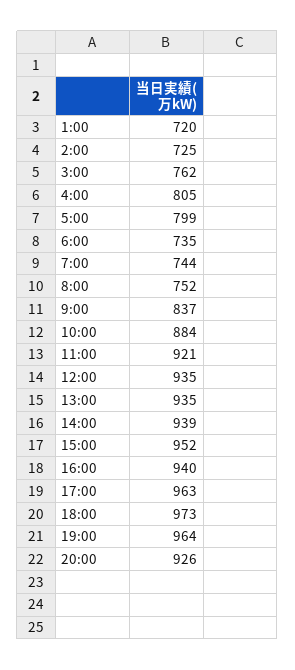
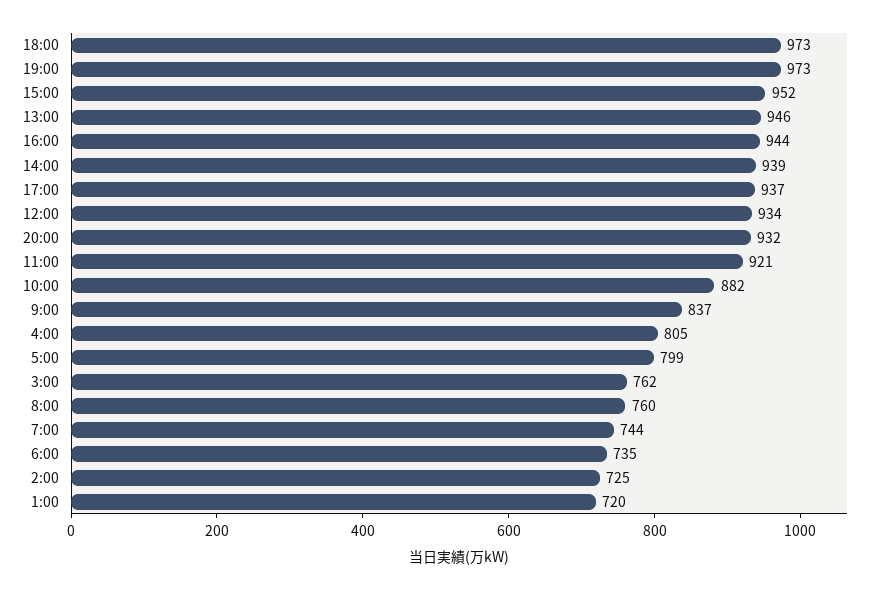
  {
    "1:00": 720,
    "2:00": 725,
    "3:00": 762,
    "4:00": 805,
    "5:00": 799,
    "6:00": 735,
    "7:00": 744,
-   "8:00": 752,
+   "8:00": 760,
    "9:00": 837,
-   "10:00": 884,
+   "10:00": 882,
    "11:00": 921,
-   "12:00": 935,
+   "12:00": 934,
-   "13:00": 935,
+   "13:00": 946,
    "14:00": 939,
    "15:00": 952,
-   "16:00": 940,
+   "16:00": 944,
-   "17:00": 963,
+   "17:00": 937,
    "18:00": 973,
-   "19:00": 964,
+   "19:00": 973,
-   "20:00": 926
+   "20:00": 932
  }

